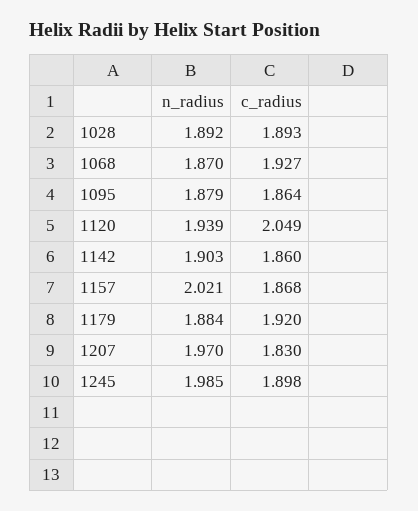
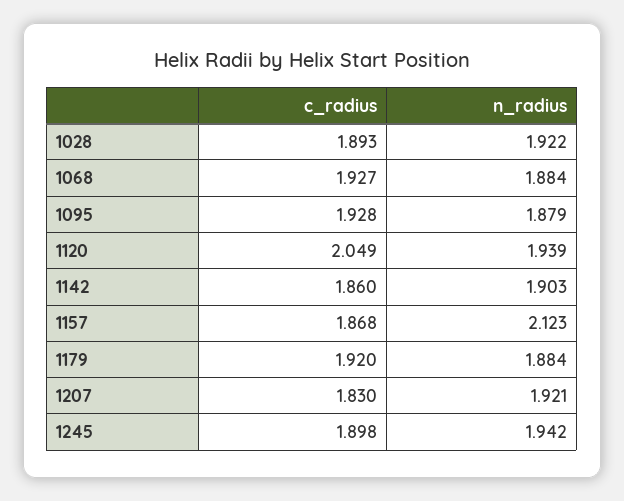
  {
    "n_radius": {
-     "1028": 1.892,
+     "1028": 1.922,
-     "1068": 1.87,
+     "1068": 1.884,
      "1095": 1.879,
      "1120": 1.939,
      "1142": 1.903,
-     "1157": 2.021,
+     "1157": 2.123,
      "1179": 1.884,
-     "1207": 1.97,
+     "1207": 1.921,
-     "1245": 1.985
+     "1245": 1.942
    },
    "c_radius": {
      "1028": 1.893,
      "1068": 1.927,
-     "1095": 1.864,
+     "1095": 1.928,
      "1120": 2.049,
      "1142": 1.86,
      "1157": 1.868,
      "1179": 1.92,
      "1207": 1.83,
      "1245": 1.898
    }
  }

